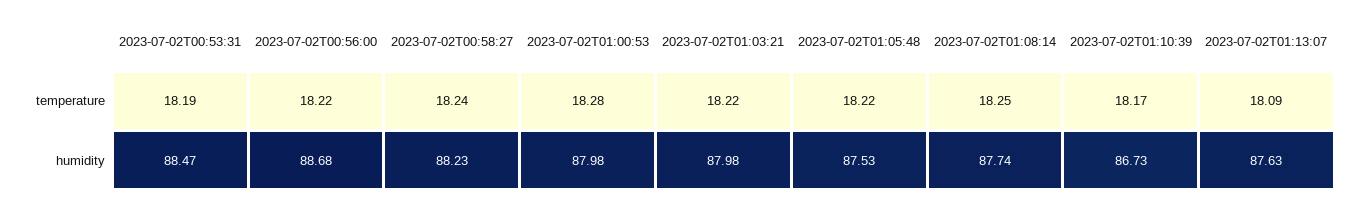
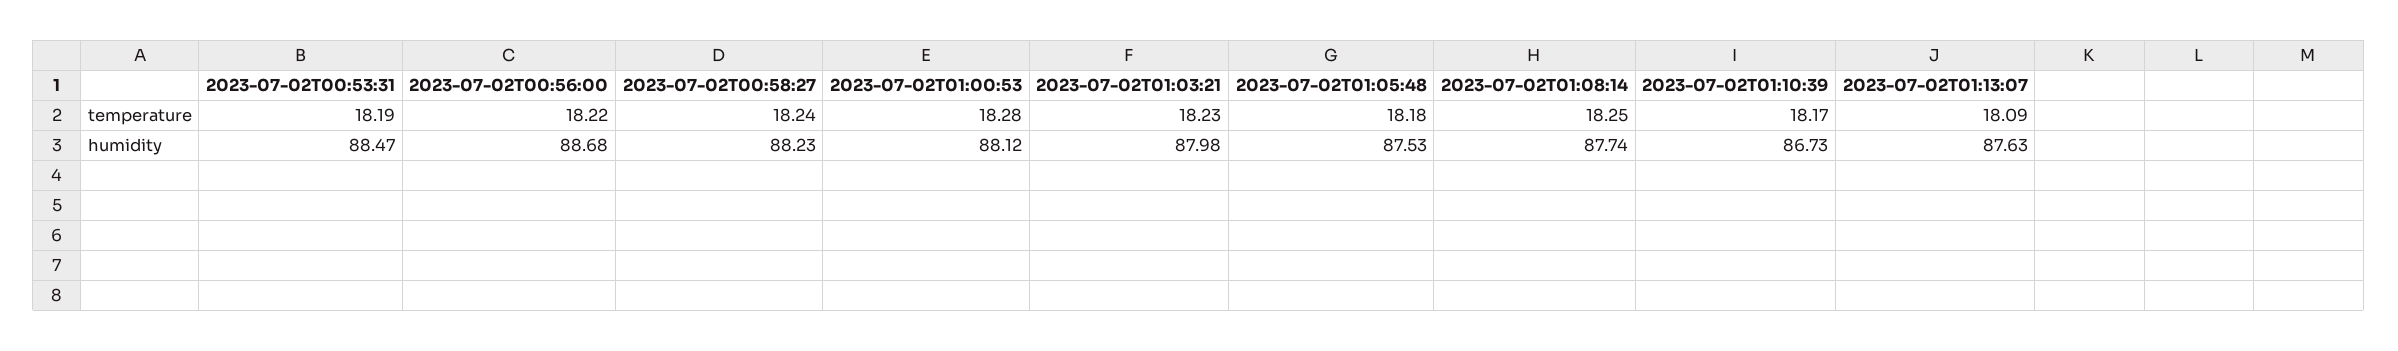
  {
    "2023-07-02T00:53:31": {
      "temperature": 18.19,
      "humidity": 88.47
    },
    "2023-07-02T00:56:00": {
      "temperature": 18.22,
      "humidity": 88.68
    },
    "2023-07-02T00:58:27": {
      "temperature": 18.24,
      "humidity": 88.23
    },
    "2023-07-02T01:00:53": {
      "temperature": 18.28,
-     "humidity": 87.98
+     "humidity": 88.12
    },
    "2023-07-02T01:03:21": {
-     "temperature": 18.22,
+     "temperature": 18.23,
      "humidity": 87.98
    },
    "2023-07-02T01:05:48": {
-     "temperature": 18.22,
+     "temperature": 18.18,
      "humidity": 87.53
    },
    "2023-07-02T01:08:14": {
      "temperature": 18.25,
      "humidity": 87.74
    },
    "2023-07-02T01:10:39": {
      "temperature": 18.17,
      "humidity": 86.73
    },
    "2023-07-02T01:13:07": {
      "temperature": 18.09,
      "humidity": 87.63
    }
  }

